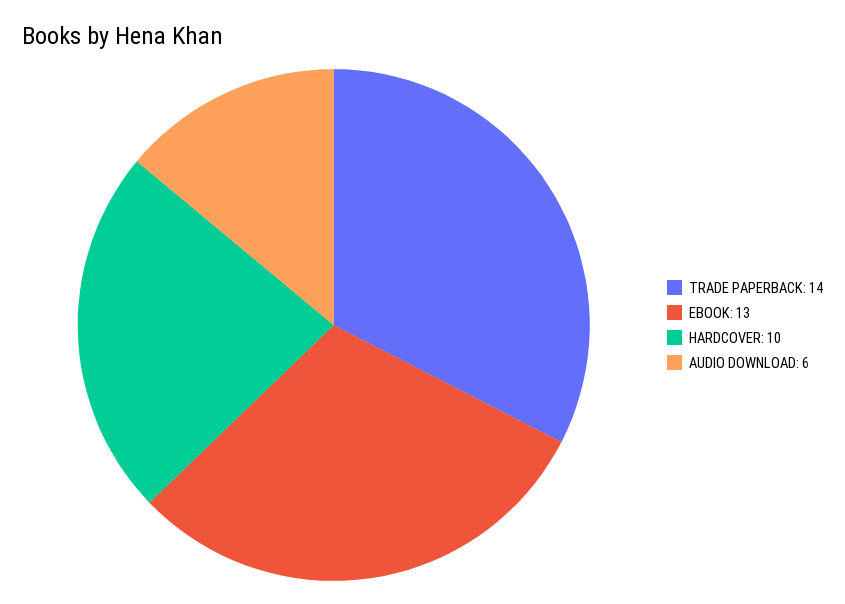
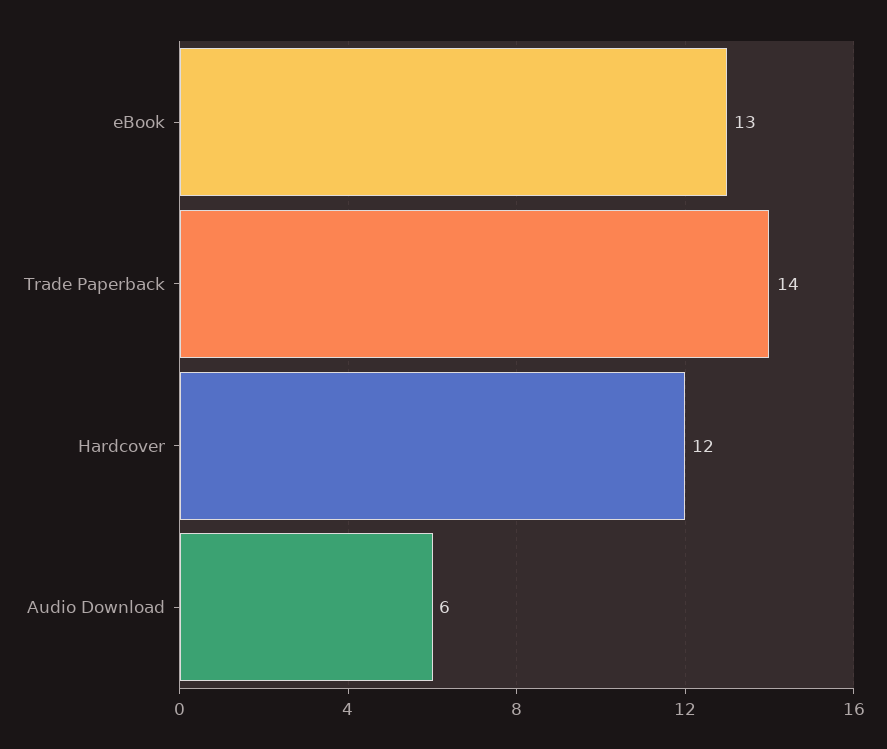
  {
    "TRADE PAPERBACK": 14,
    "EBOOK": 13,
-   "HARDCOVER": 10,
+   "HARDCOVER": 12,
    "AUDIO DOWNLOAD": 6
  }

